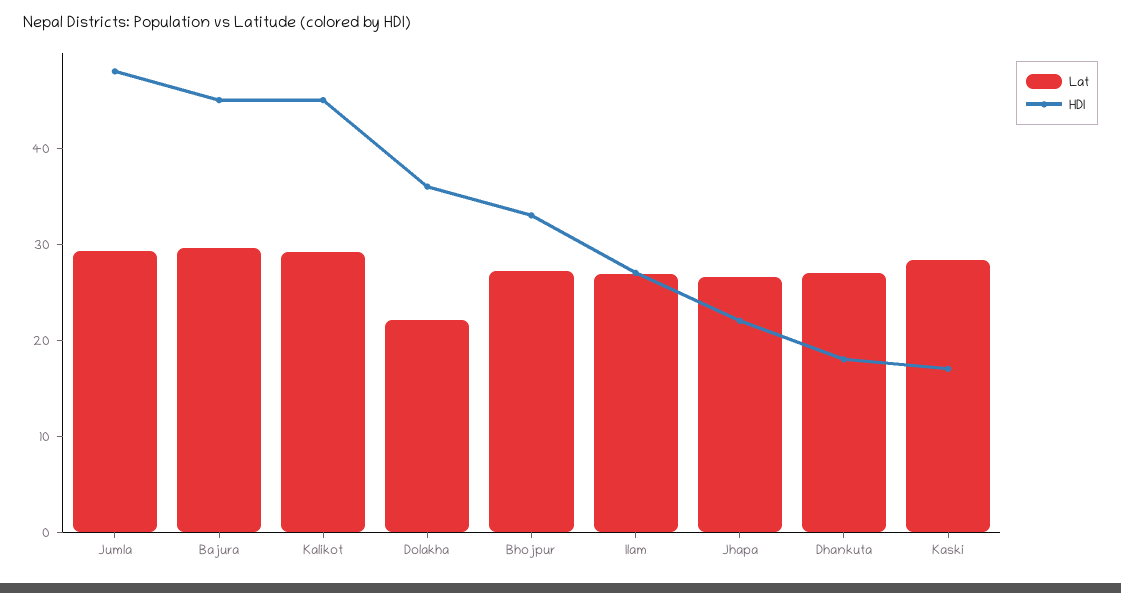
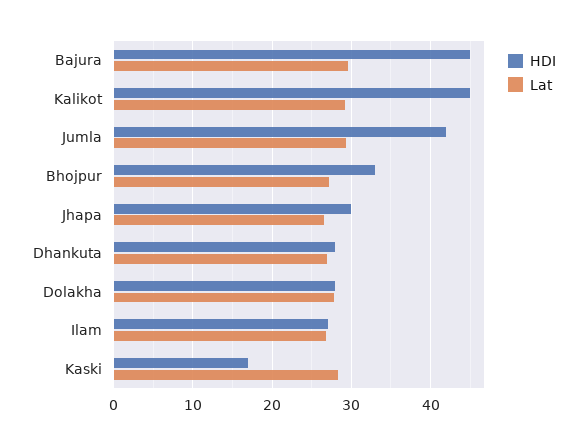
  {
    "Lat": {
      "Jumla": 29,
      "Bajura": 30,
      "Kalikot": 29,
-     "Dolakha": 22,
+     "Dolakha": 28,
      "Bhojpur": 27,
      "Ilam": 27,
      "Jhapa": 27,
      "Dhankuta": 27,
      "Kaski": 28
    },
    "HDI": {
-     "Jumla": 48,
+     "Jumla": 42,
      "Bajura": 45,
      "Kalikot": 45,
-     "Dolakha": 36,
+     "Dolakha": 28,
      "Bhojpur": 33,
      "Ilam": 27,
-     "Jhapa": 22,
+     "Jhapa": 30,
-     "Dhankuta": 18,
+     "Dhankuta": 28,
      "Kaski": 17
    }
  }

